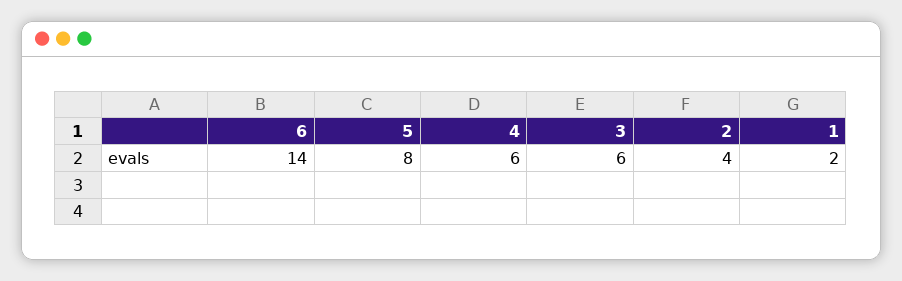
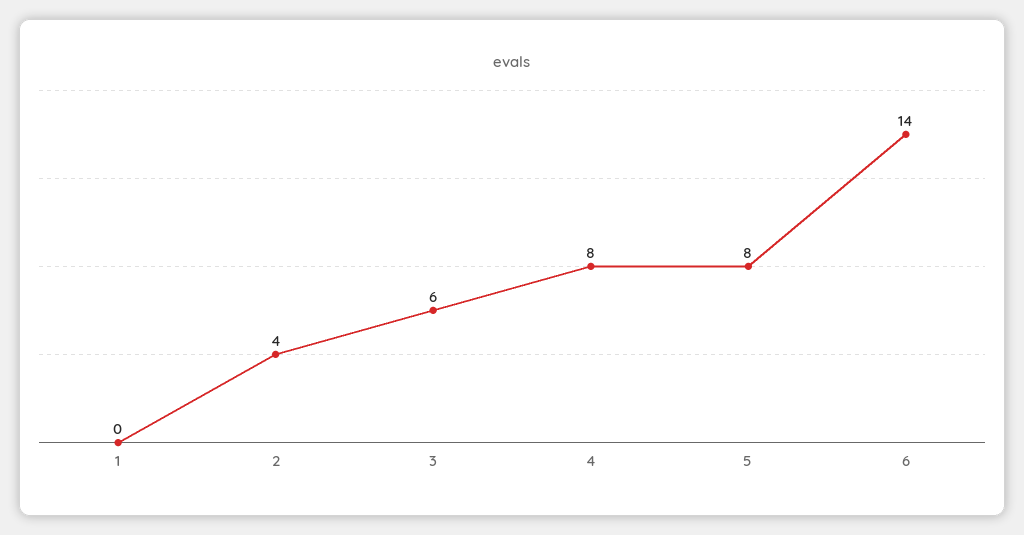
  {
    "6": 14,
    "5": 8,
-   "4": 6,
+   "4": 8,
    "3": 6,
    "2": 4,
-   "1": 2
+   "1": 0
  }

